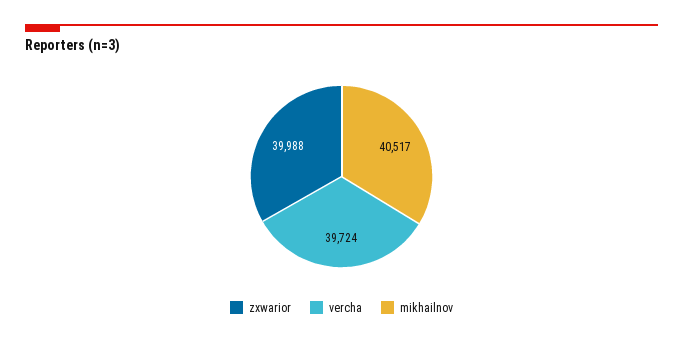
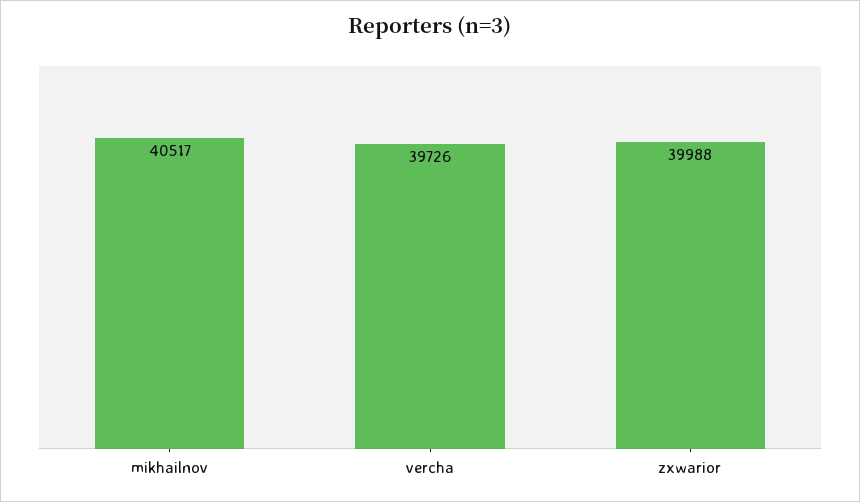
  {
    "zxwarior": 39988,
-   "vercha": 39724,
+   "vercha": 39726,
    "mikhailnov": 40517
  }

